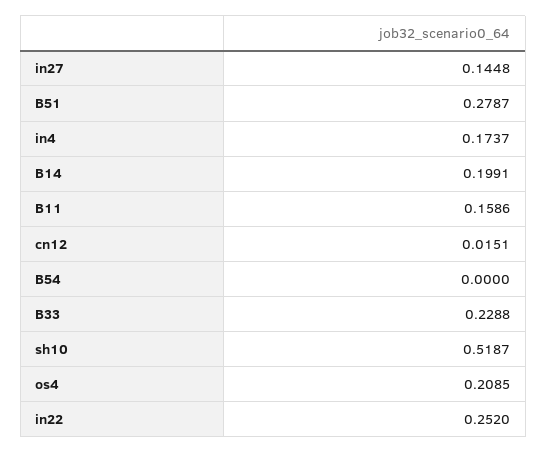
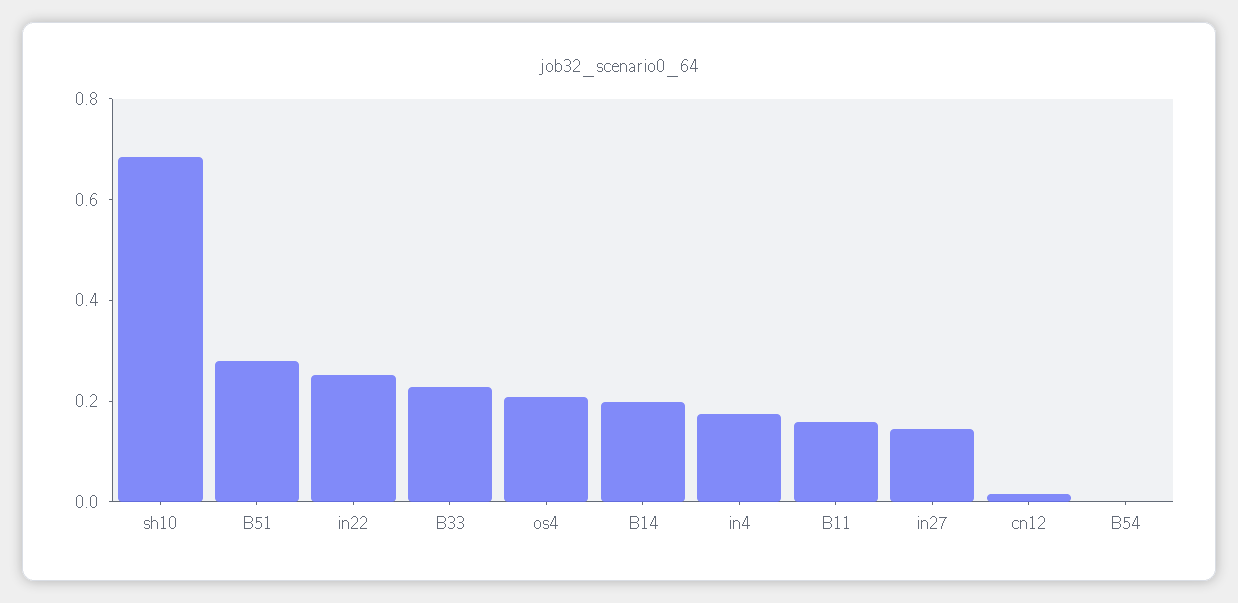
  {
    "in27": 0.1448,
    "B51": 0.2787,
    "in4": 0.1737,
    "B14": 0.1991,
    "B11": 0.1586,
    "cn12": 0.0151,
    "B54": 0,
    "B33": 0.2288,
-   "sh10": 0.5187,
+   "sh10": 0.7,
    "os4": 0.2085,
    "in22": 0.252
  }

